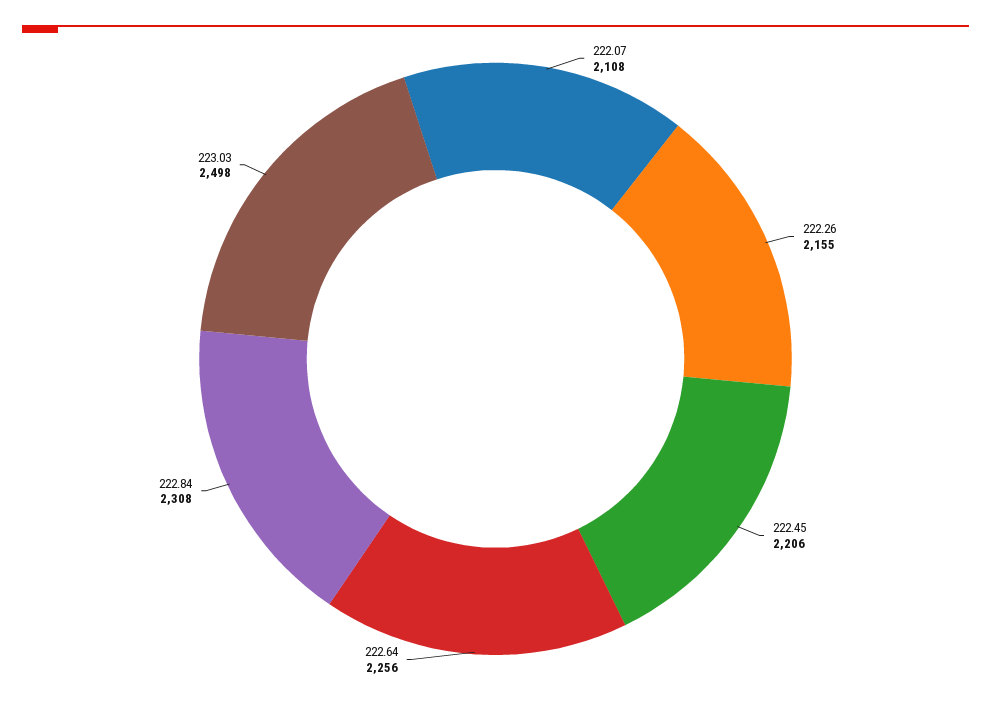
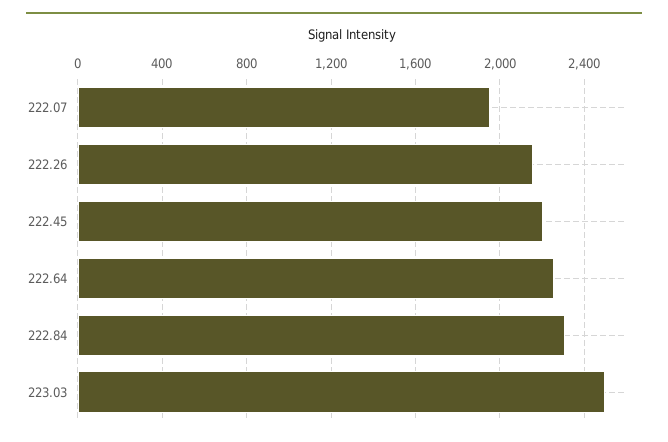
  {
-   "222.07": 2108,
+   "222.07": 1950,
    "222.26": 2155,
    "222.45": 2206,
    "222.64": 2256,
    "222.84": 2308,
    "223.03": 2498
  }

